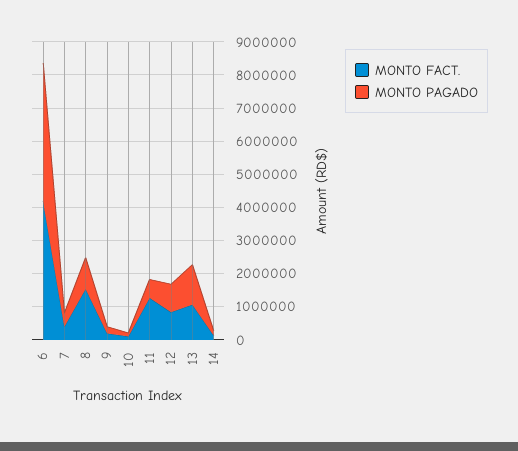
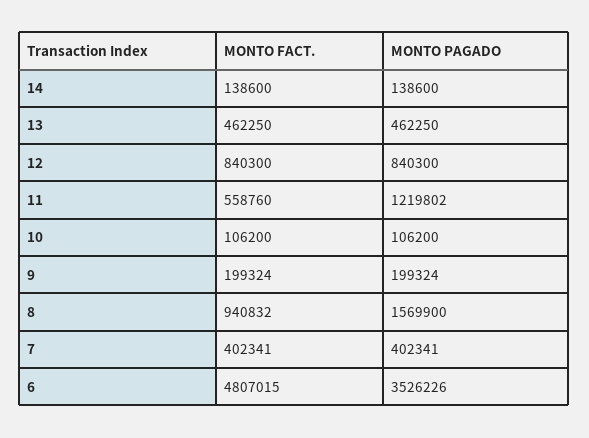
  {
    "MONTO FACT.": {
-     "6": 4250000,
+     "6": 4807015,
      "7": 402341,
-     "8": 1500000,
+     "8": 940832,
      "9": 199324,
      "10": 106200,
-     "11": 1250000,
+     "11": 558760,
      "12": 840300,
-     "13": 1000000,
+     "13": 462250,
      "14": 138600
    },
    "MONTO PAGADO": {
-     "6": 4250000,
+     "6": 3526226,
      "7": 402341,
-     "8": 1000000,
+     "8": 1569900,
      "9": 199324,
      "10": 106200,
-     "11": 500000,
+     "11": 1219802,
      "12": 840300,
-     "13": 1250000,
+     "13": 462250,
      "14": 138600
    }
  }

